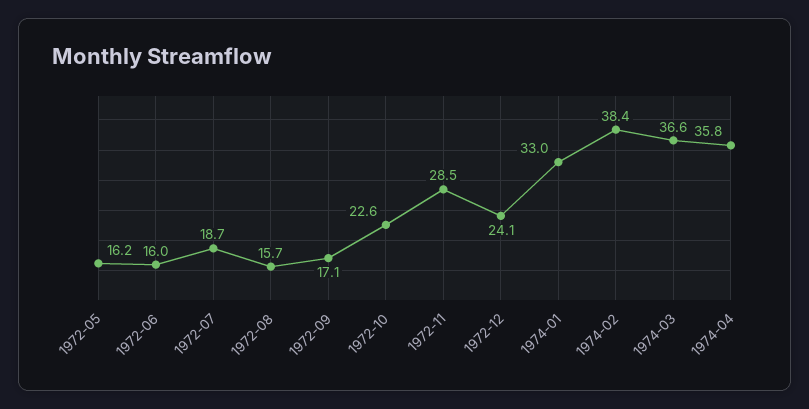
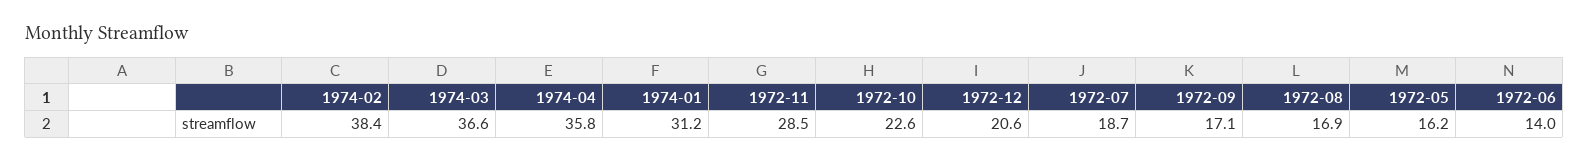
  {
    "1972-05": 16.2,
-   "1972-06": 16,
+   "1972-06": 14,
    "1972-07": 18.7,
-   "1972-08": 15.7,
+   "1972-08": 16.9,
    "1972-09": 17.1,
    "1972-10": 22.6,
    "1972-11": 28.5,
-   "1972-12": 24.1,
+   "1972-12": 20.6,
-   "1974-01": 33,
+   "1974-01": 31.2,
    "1974-02": 38.4,
    "1974-03": 36.6,
    "1974-04": 35.8
  }

